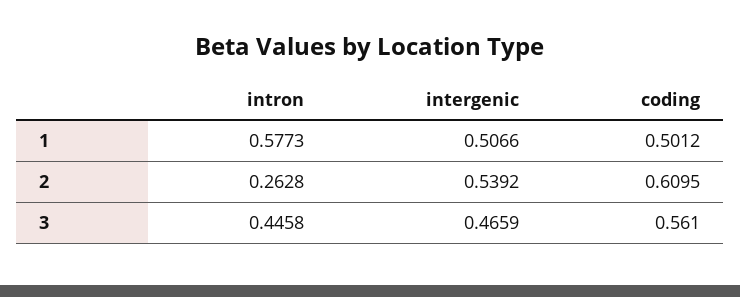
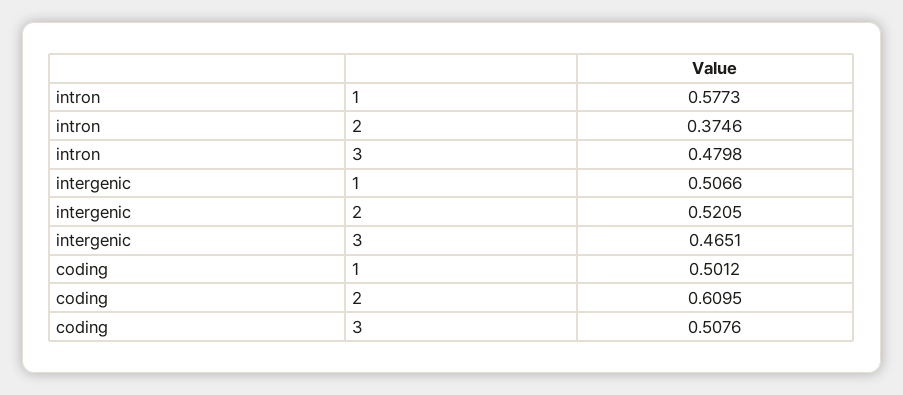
  {
    "intron": {
      "1": 0.5773,
-     "2": 0.2628,
+     "2": 0.3746,
-     "3": 0.4458
+     "3": 0.4798
    },
    "intergenic": {
      "1": 0.5066,
-     "2": 0.5392,
+     "2": 0.5205,
-     "3": 0.4659
+     "3": 0.4651
    },
    "coding": {
      "1": 0.5012,
      "2": 0.6095,
-     "3": 0.561
+     "3": 0.5076
    }
  }

